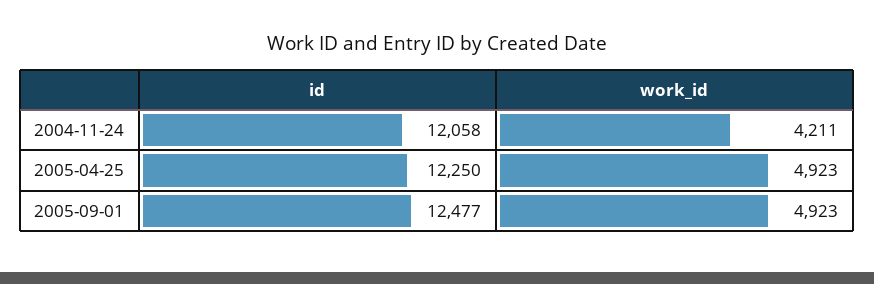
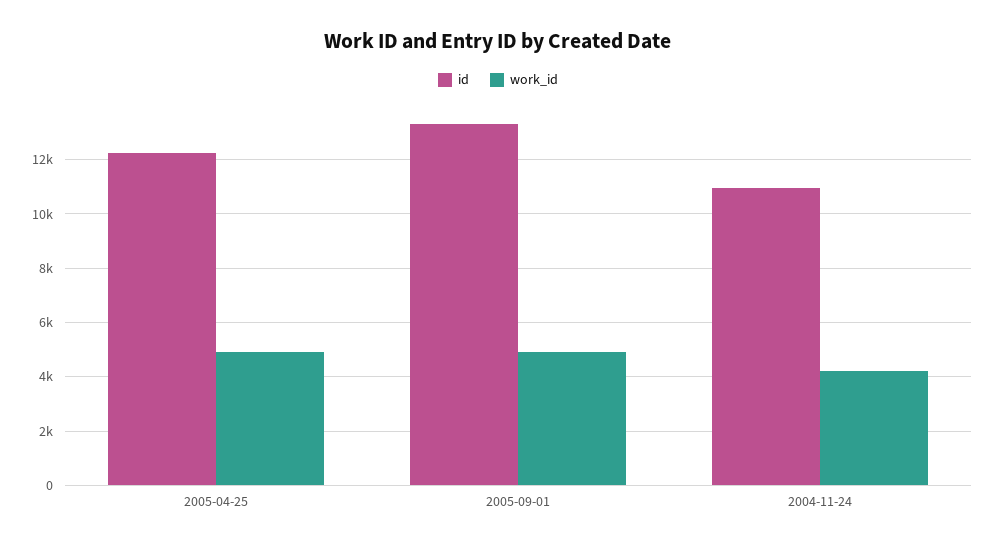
  {
    "id": {
-     "2004-11-24": 12058,
+     "2004-11-24": 11000,
      "2005-04-25": 12250,
-     "2005-09-01": 12477
+     "2005-09-01": 13250
    },
    "work_id": {
      "2004-11-24": 4211,
      "2005-04-25": 4923,
      "2005-09-01": 4923
    }
  }

